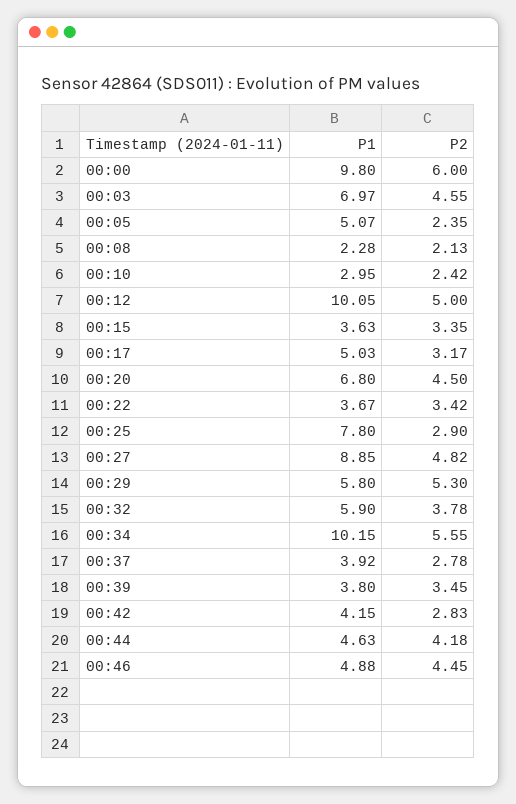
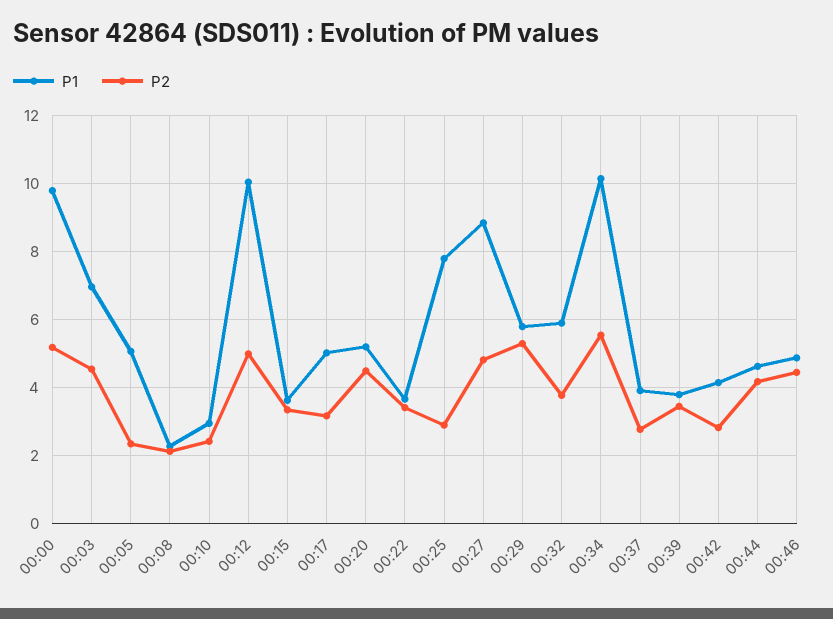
  {
    "P1": {
      "00:00": 9.8,
      "00:03": 6.97,
      "00:05": 5.07,
      "00:08": 2.28,
      "00:10": 2.95,
      "00:12": 10.05,
      "00:15": 3.63,
      "00:17": 5.03,
-     "00:20": 6.8,
+     "00:20": 5.2,
      "00:22": 3.67,
      "00:25": 7.8,
      "00:27": 8.85,
      "00:29": 5.8,
      "00:32": 5.9,
      "00:34": 10.15,
      "00:37": 3.92,
      "00:39": 3.8,
      "00:42": 4.15,
      "00:44": 4.63,
      "00:46": 4.88
    },
    "P2": {
-     "00:00": 6,
+     "00:00": 5.2,
      "00:03": 4.55,
      "00:05": 2.35,
      "00:08": 2.13,
      "00:10": 2.42,
      "00:12": 5,
      "00:15": 3.35,
      "00:17": 3.17,
      "00:20": 4.5,
      "00:22": 3.42,
      "00:25": 2.9,
      "00:27": 4.82,
      "00:29": 5.3,
      "00:32": 3.78,
      "00:34": 5.55,
      "00:37": 2.78,
      "00:39": 3.45,
      "00:42": 2.83,
      "00:44": 4.18,
      "00:46": 4.45
    }
  }

